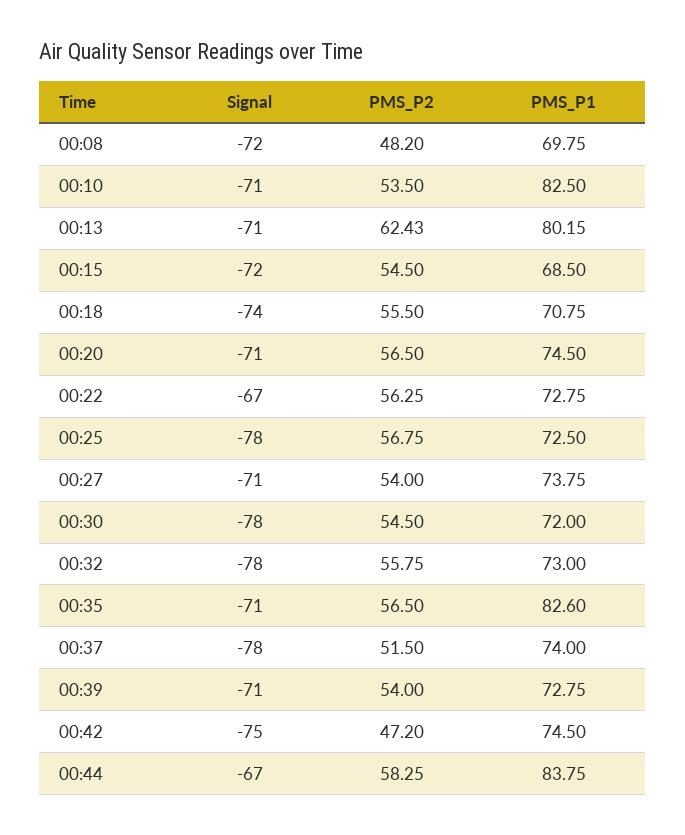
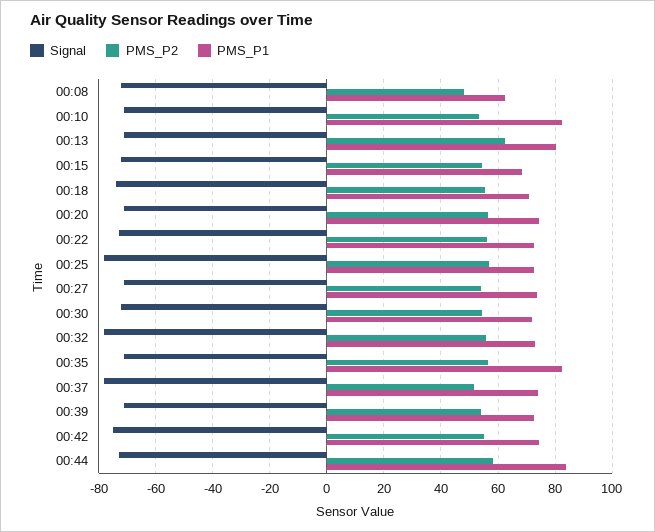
  {
    "Signal": {
      "00:08": -72,
      "00:10": -71,
      "00:13": -71,
      "00:15": -72,
      "00:18": -74,
      "00:20": -71,
-     "00:22": -67,
+     "00:22": -72.5,
      "00:25": -78,
      "00:27": -71,
-     "00:30": -78,
+     "00:30": -72.5,
      "00:32": -78,
      "00:35": -71,
      "00:37": -78,
      "00:39": -71,
      "00:42": -75,
-     "00:44": -67
+     "00:44": -72.5
    },
    "PMS_P2": {
      "00:08": 48.2,
      "00:10": 53.5,
      "00:13": 62.43,
      "00:15": 54.5,
      "00:18": 55.5,
      "00:20": 56.5,
      "00:22": 56.25,
      "00:25": 56.75,
      "00:27": 54,
      "00:30": 54.5,
      "00:32": 55.75,
      "00:35": 56.5,
      "00:37": 51.5,
      "00:39": 54,
-     "00:42": 47.2,
+     "00:42": 55,
      "00:44": 58.25
    },
    "PMS_P1": {
-     "00:08": 69.75,
+     "00:08": 62.5,
      "00:10": 82.5,
      "00:13": 80.15,
      "00:15": 68.5,
      "00:18": 70.75,
      "00:20": 74.5,
      "00:22": 72.75,
      "00:25": 72.5,
      "00:27": 73.75,
      "00:30": 72,
      "00:32": 73,
      "00:35": 82.6,
      "00:37": 74,
      "00:39": 72.75,
      "00:42": 74.5,
      "00:44": 83.75
    }
  }

